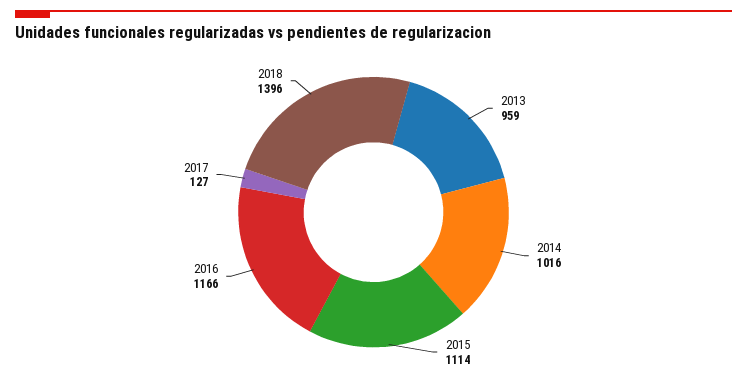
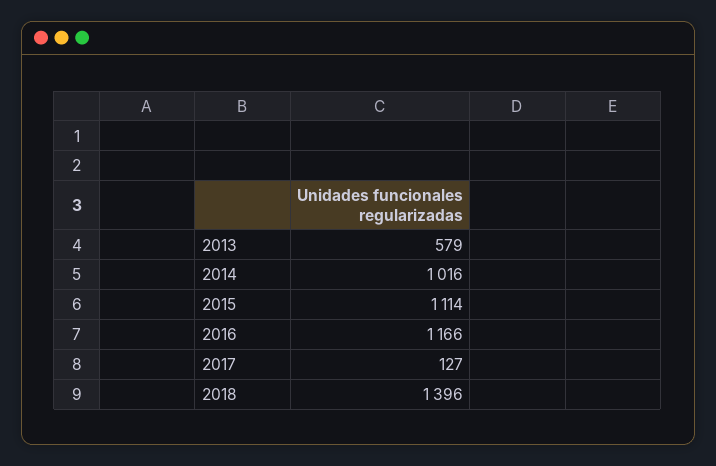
  {
-   "2013": 959,
+   "2013": 579,
    "2014": 1016,
    "2015": 1114,
    "2016": 1166,
    "2017": 127,
    "2018": 1396
  }

